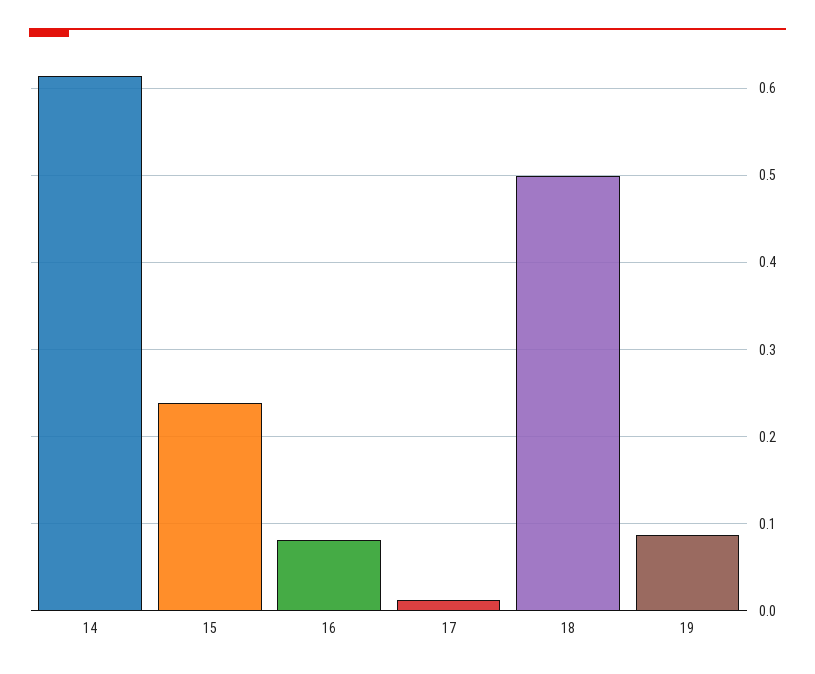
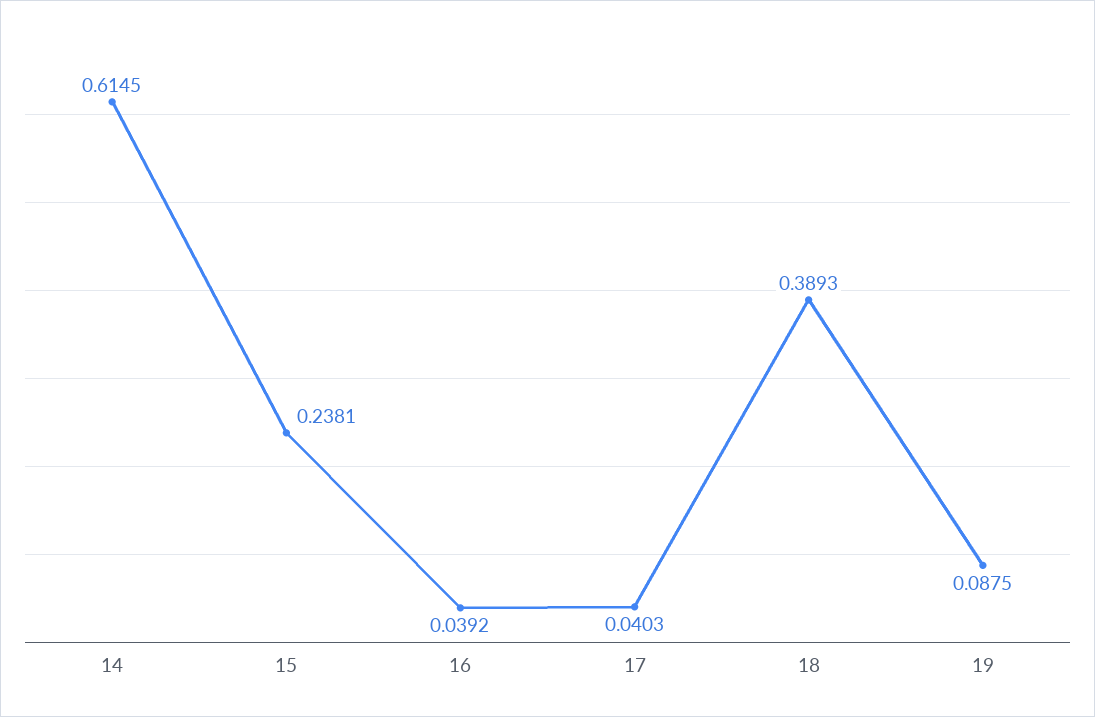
  {
    "14": 0.6145,
    "15": 0.2381,
-   "16": 0.08,
+   "16": 0.0392,
-   "17": 0.01,
+   "17": 0.0403,
-   "18": 0.5,
+   "18": 0.3893,
    "19": 0.0875
  }

